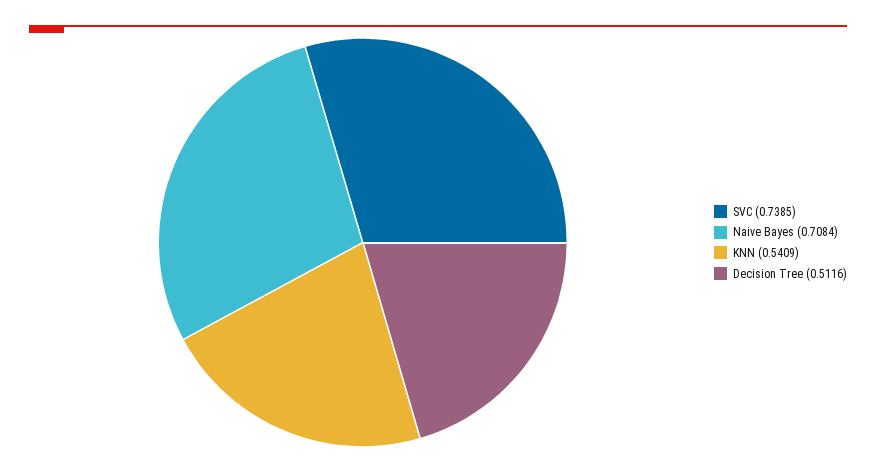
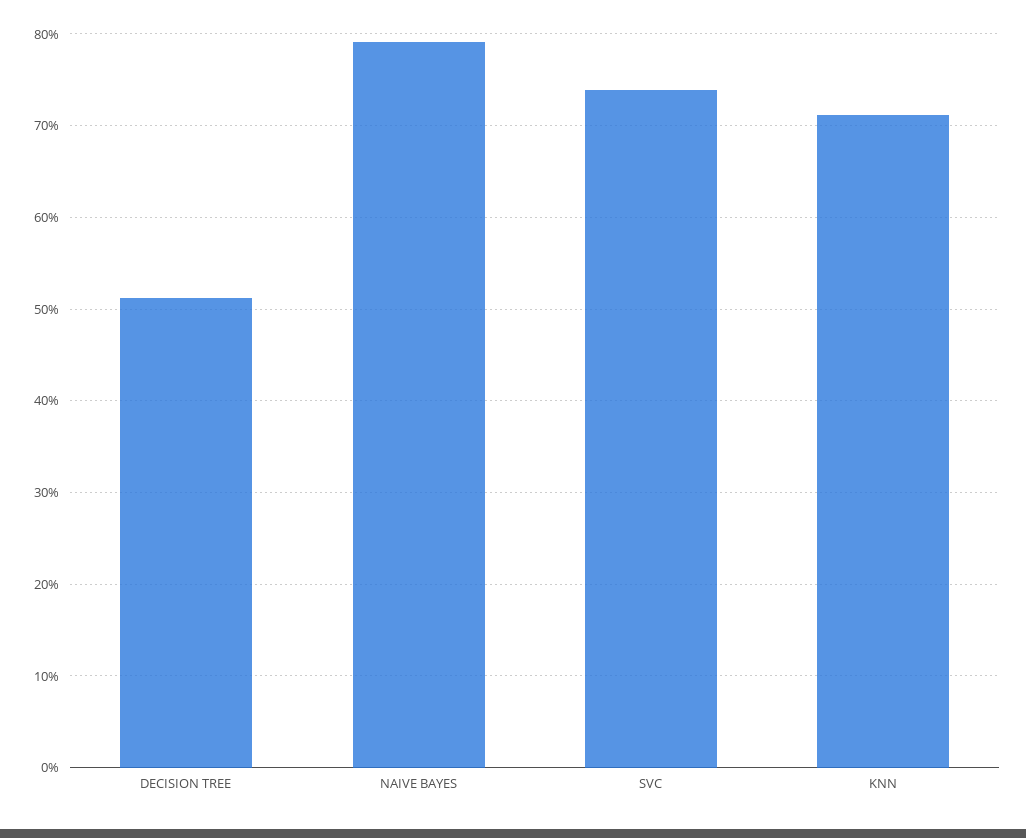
  {
    "SVC": 0.7385,
-   "Naive Bayes": 0.7084,
+   "Naive Bayes": 0.79,
-   "KNN": 0.5409,
+   "KNN": 0.71,
    "Decision Tree": 0.5116
  }

